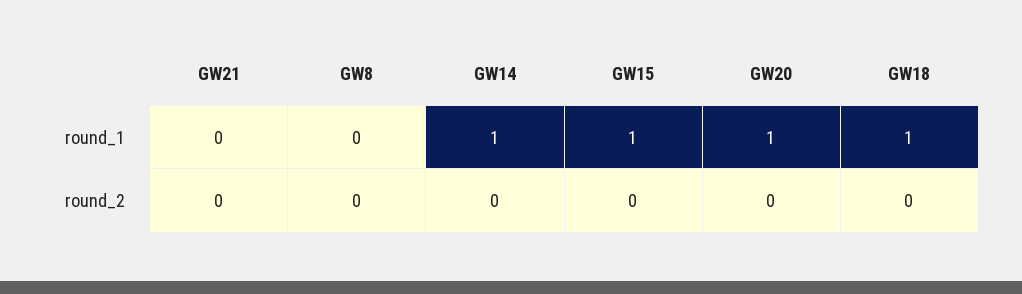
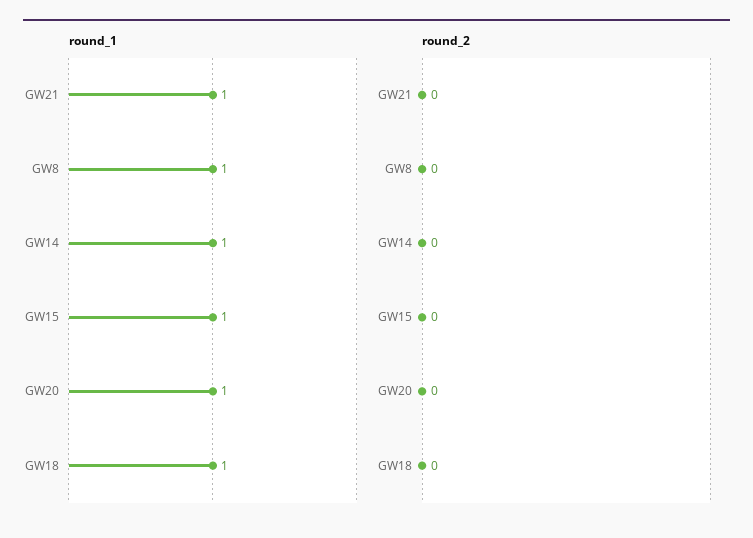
  {
    "round_1": {
-     "GW21": 0,
+     "GW21": 1,
-     "GW8": 0,
+     "GW8": 1,
      "GW14": 1,
      "GW15": 1,
      "GW20": 1,
      "GW18": 1
    },
    "round_2": {
      "GW21": 0,
      "GW8": 0,
      "GW14": 0,
      "GW15": 0,
      "GW20": 0,
      "GW18": 0
    }
  }

